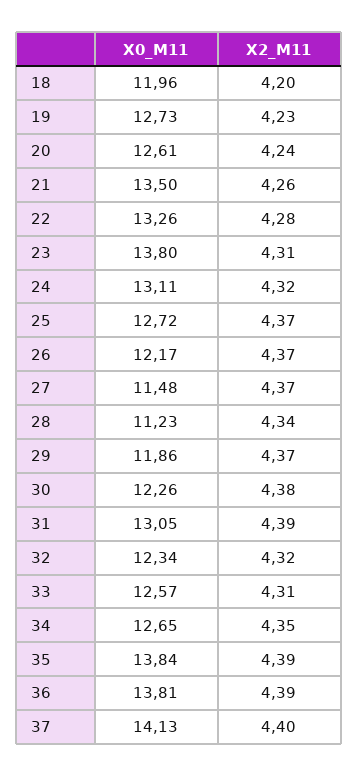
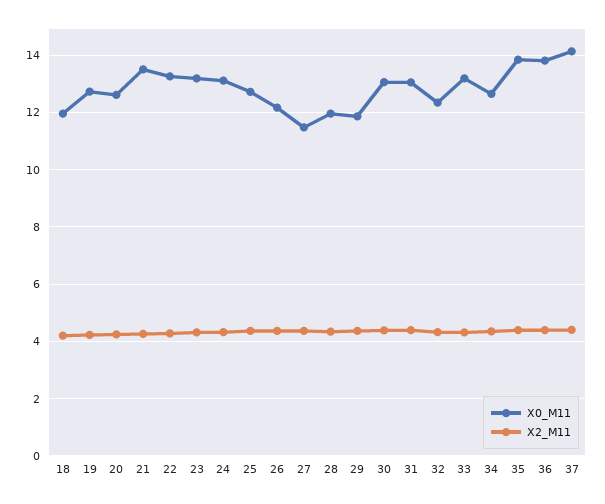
  {
    "X0_M11": {
      "18": 11.96,
      "19": 12.73,
      "20": 12.61,
      "21": 13.5,
      "22": 13.26,
-     "23": 13.8,
+     "23": 13.25,
      "24": 13.11,
      "25": 12.72,
      "26": 12.17,
      "27": 11.48,
-     "28": 11.23,
+     "28": 12,
      "29": 11.86,
-     "30": 12.26,
+     "30": 13,
      "31": 13.05,
      "32": 12.34,
-     "33": 12.57,
+     "33": 13.25,
      "34": 12.65,
      "35": 13.84,
      "36": 13.81,
      "37": 14.13
    },
    "X2_M11": {
      "18": 4.2,
      "19": 4.23,
      "20": 4.24,
      "21": 4.26,
      "22": 4.28,
      "23": 4.31,
      "24": 4.32,
      "25": 4.37,
      "26": 4.37,
      "27": 4.37,
      "28": 4.34,
      "29": 4.37,
      "30": 4.38,
      "31": 4.39,
      "32": 4.32,
      "33": 4.31,
      "34": 4.35,
      "35": 4.39,
      "36": 4.39,
      "37": 4.4
    }
  }

